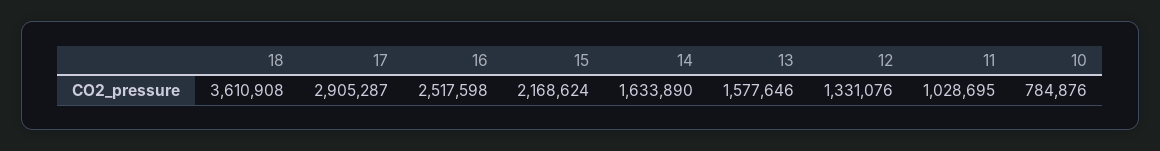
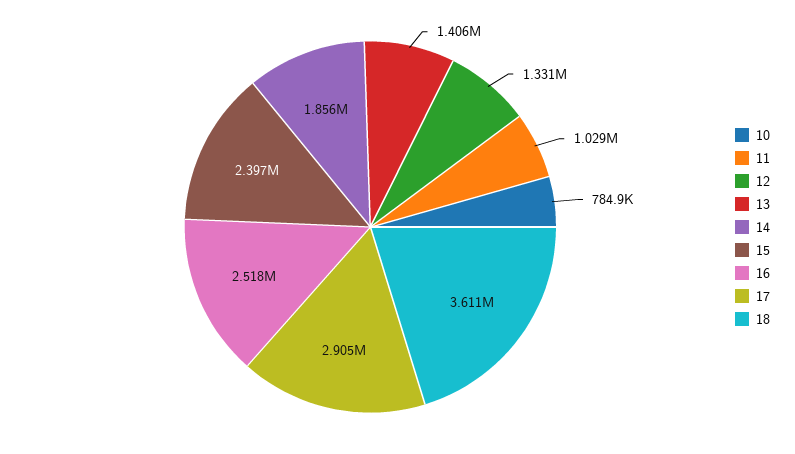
  {
    "18": 3610908,
    "17": 2905287,
    "16": 2517598,
-   "15": 2168624,
+   "15": 2397000,
-   "14": 1633890,
+   "14": 1856000,
-   "13": 1577646,
+   "13": 1406000,
    "12": 1331076,
    "11": 1028695,
    "10": 784876
  }

